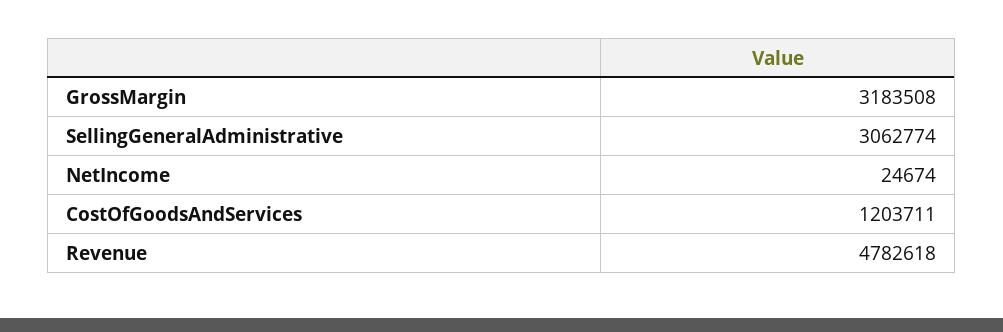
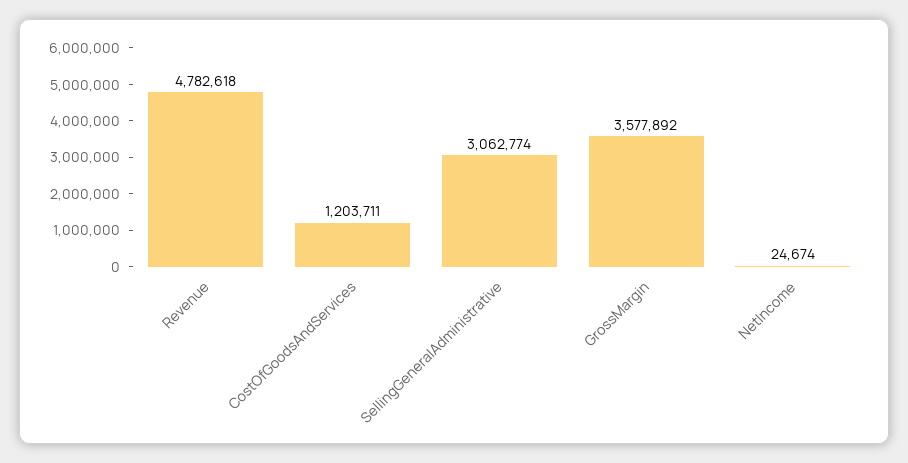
  {
-   "GrossMargin": 3183508,
+   "GrossMargin": 3577892,
    "SellingGeneralAdministrative": 3062774,
    "NetIncome": 24674,
    "CostOfGoodsAndServices": 1203711,
    "Revenue": 4782618
  }

